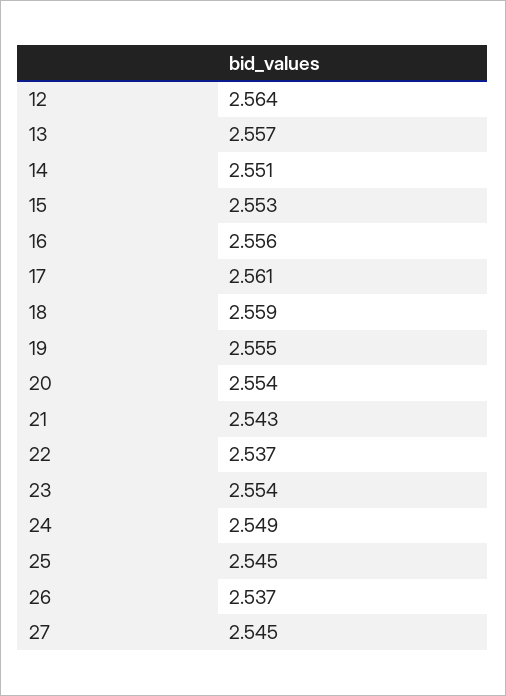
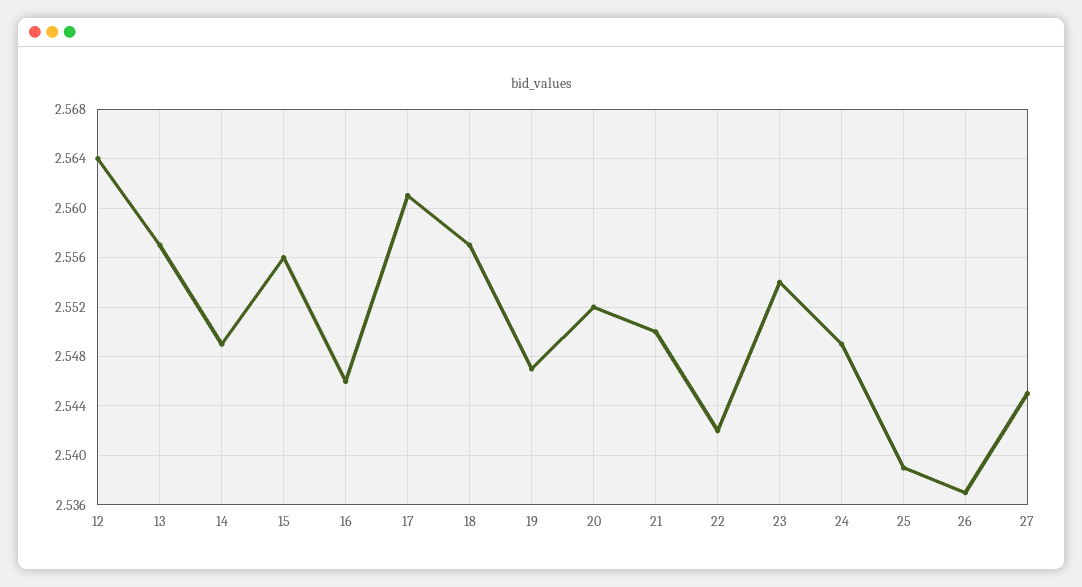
  {
    "12": 2.564,
    "13": 2.557,
-   "14": 2.551,
+   "14": 2.549,
-   "15": 2.553,
+   "15": 2.556,
-   "16": 2.556,
+   "16": 2.546,
    "17": 2.561,
-   "18": 2.559,
+   "18": 2.557,
-   "19": 2.555,
+   "19": 2.547,
-   "20": 2.554,
+   "20": 2.552,
-   "21": 2.543,
+   "21": 2.55,
-   "22": 2.537,
+   "22": 2.542,
    "23": 2.554,
    "24": 2.549,
-   "25": 2.545,
+   "25": 2.539,
    "26": 2.537,
    "27": 2.545
  }

